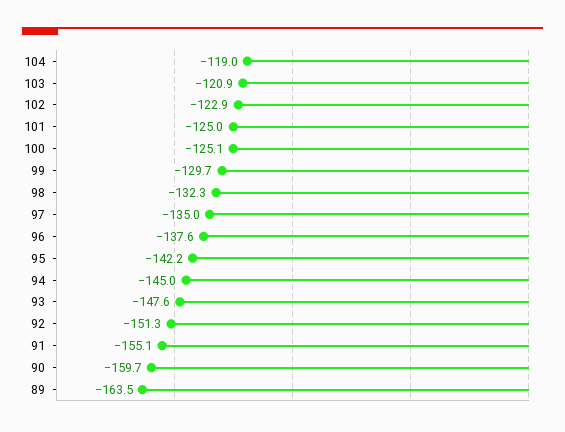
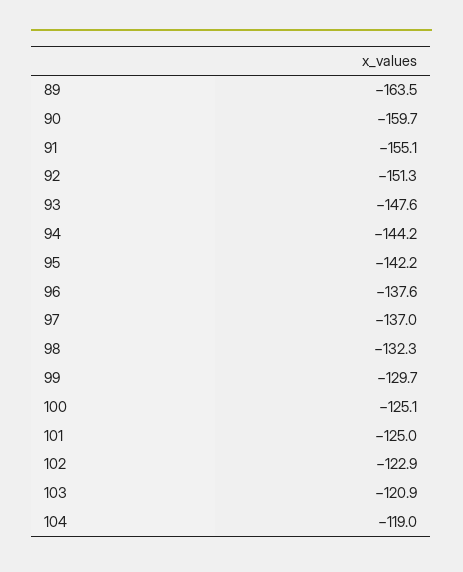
  {
    "104": -119,
    "103": -120.9,
    "102": -122.9,
    "101": -125,
    "100": -125.1,
    "99": -129.7,
    "98": -132.3,
-   "97": -135,
+   "97": -137,
    "96": -137.6,
    "95": -142.2,
-   "94": -145,
+   "94": -144.2,
    "93": -147.6,
    "92": -151.3,
    "91": -155.1,
    "90": -159.7,
    "89": -163.5
  }

